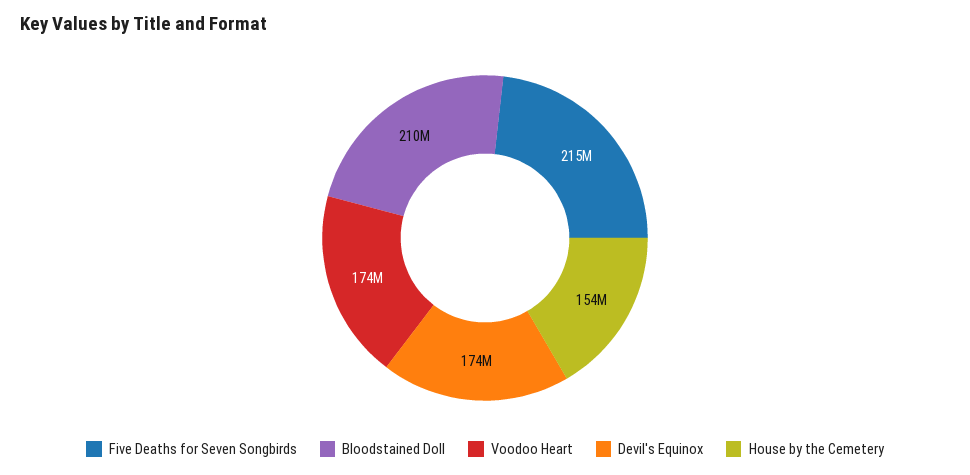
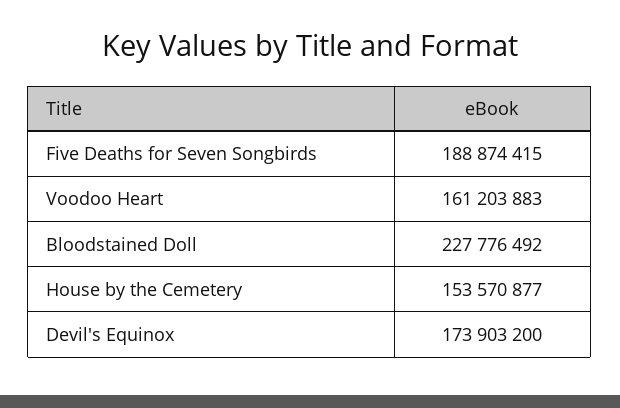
  {
-   "Five Deaths for Seven Songbirds": 215000000,
+   "Five Deaths for Seven Songbirds": 188874415,
-   "Bloodstained Doll": 210000000,
+   "Bloodstained Doll": 227776492,
-   "Voodoo Heart": 174000000,
+   "Voodoo Heart": 161203883,
    "Devil's Equinox": 173903200,
    "House by the Cemetery": 153570877
  }

